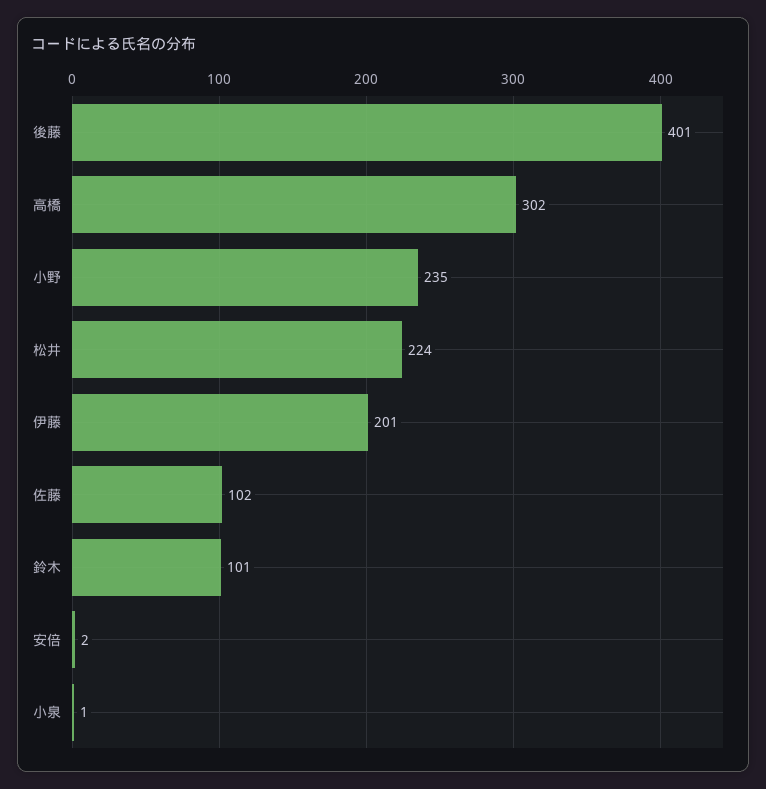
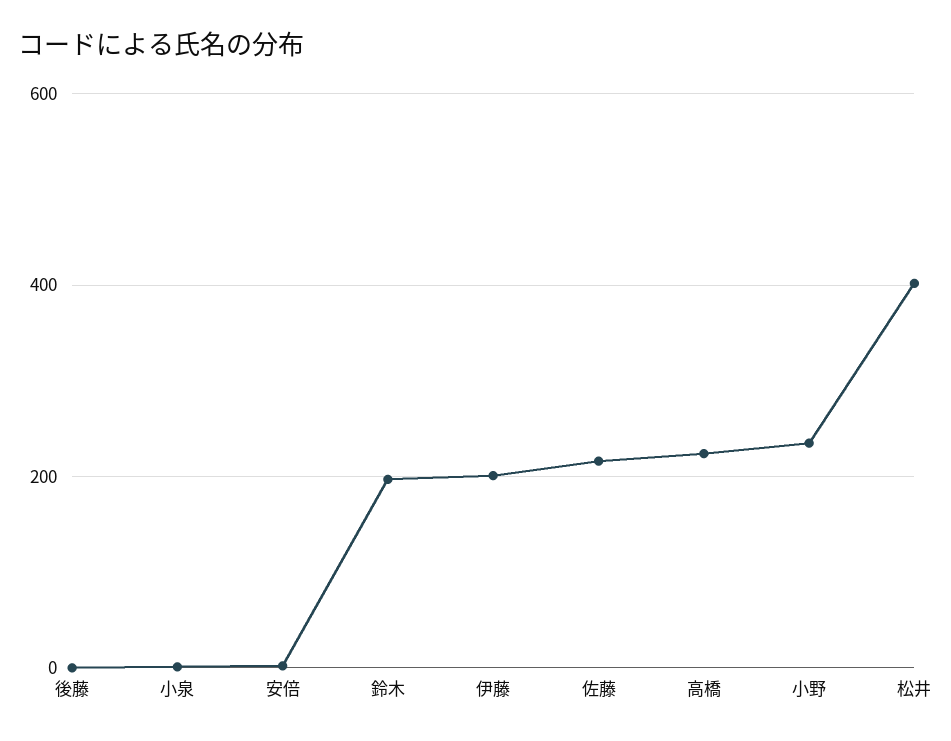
  {
-   "後藤": 401,
+   "後藤": 0,
-   "高橋": 302,
+   "高橋": 220,
    "小野": 235,
-   "松井": 224,
+   "松井": 400,
    "伊藤": 201,
-   "佐藤": 102,
+   "佐藤": 220,
-   "鈴木": 101,
+   "鈴木": 200,
    "安倍": 2,
    "小泉": 1
  }

